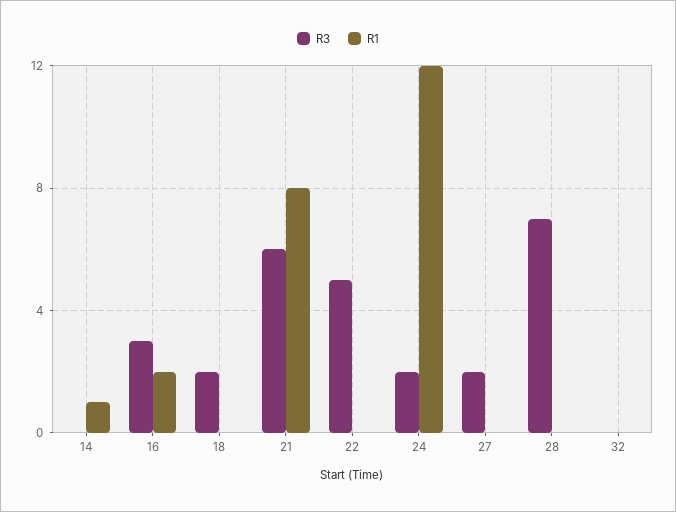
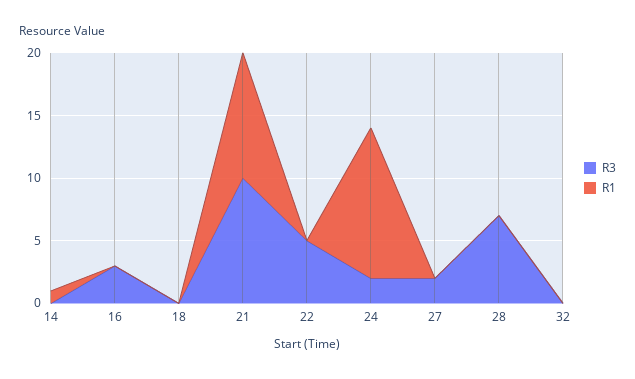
  {
    "R3": {
      "14": 0,
      "16": 3,
-     "18": 2,
+     "18": 0,
-     "21": 6,
+     "21": 10,
      "22": 5,
      "24": 2,
      "27": 2,
      "28": 7,
      "32": 0
    },
    "R1": {
      "14": 1,
-     "16": 2,
+     "16": 0,
      "18": 0,
-     "21": 8,
+     "21": 10,
      "22": 0,
      "24": 12,
      "27": 0,
      "28": 0,
      "32": 0
    }
  }

